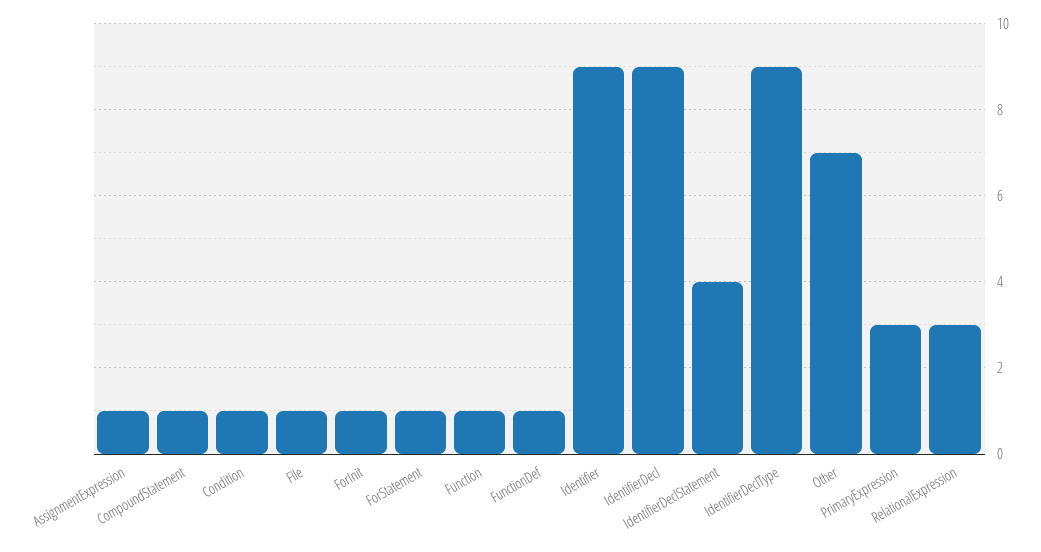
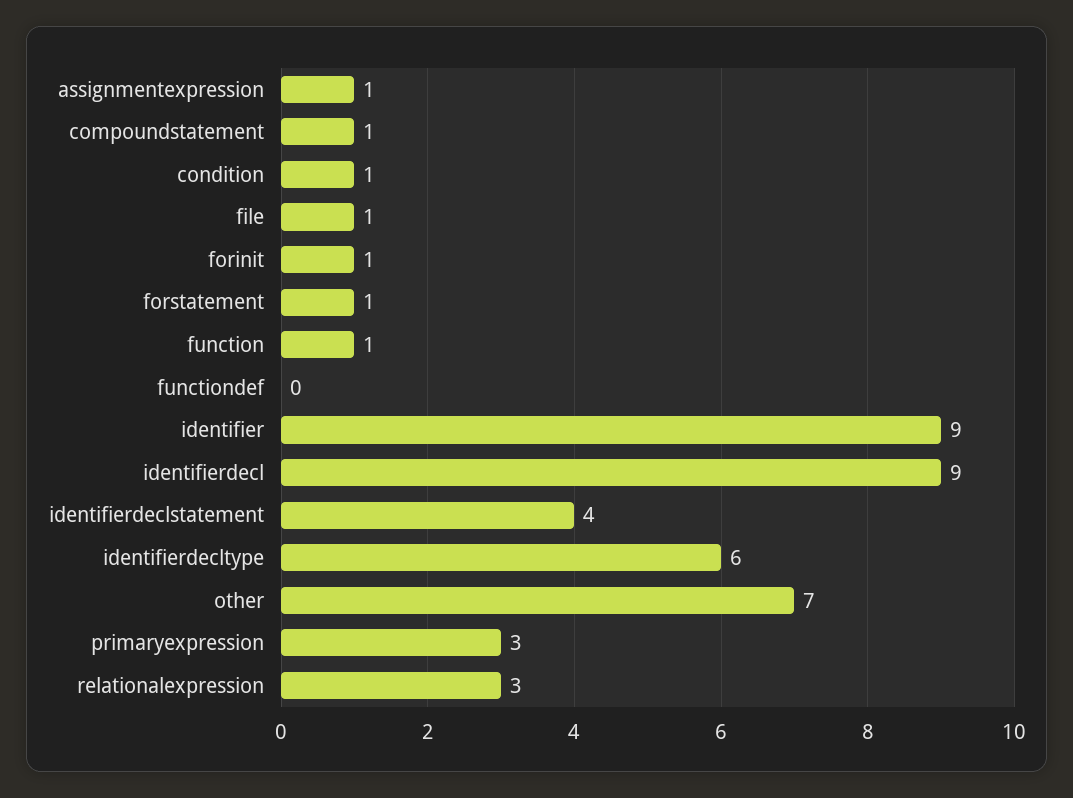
  {
    "AssignmentExpression": 1,
    "CompoundStatement": 1,
    "Condition": 1,
    "File": 1,
    "ForInit": 1,
    "ForStatement": 1,
    "Function": 1,
-   "FunctionDef": 1,
+   "FunctionDef": 0,
    "Identifier": 9,
    "IdentifierDecl": 9,
    "IdentifierDeclStatement": 4,
-   "IdentifierDeclType": 9,
+   "IdentifierDeclType": 6,
    "Other": 7,
    "PrimaryExpression": 3,
    "RelationalExpression": 3
  }

